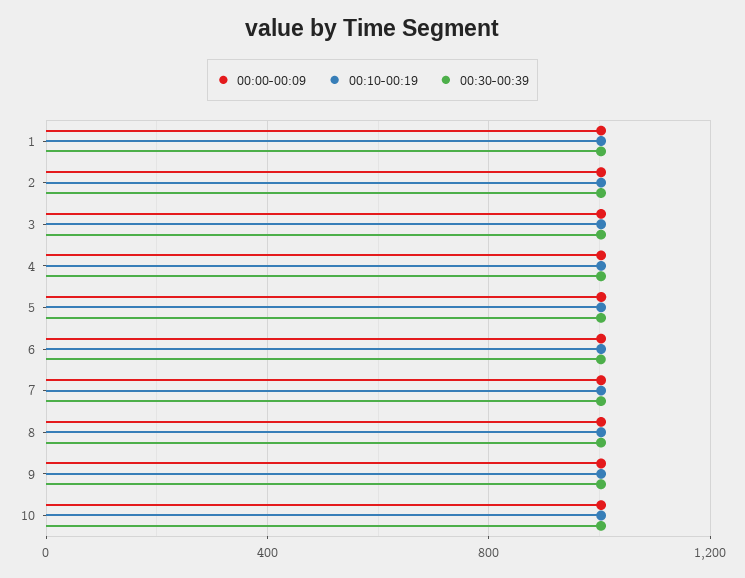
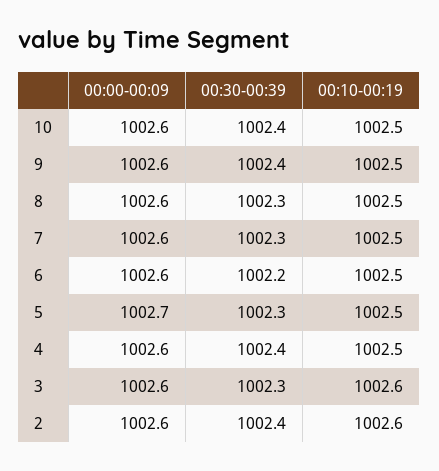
  {
    "00:00-00:09": {
-     "1": 1000,
      "2": 1002.6,
      "3": 1002.6,
      "4": 1002.6,
      "5": 1002.7,
      "6": 1002.6,
      "7": 1002.6,
      "8": 1002.6,
      "9": 1002.6,
      "10": 1002.6
    },
    "00:10-00:19": {
-     "1": 1000,
      "2": 1002.6,
      "3": 1002.6,
      "4": 1002.5,
      "5": 1002.5,
      "6": 1002.5,
      "7": 1002.5,
      "8": 1002.5,
      "9": 1002.5,
      "10": 1002.5
    },
    "00:30-00:39": {
-     "1": 1000,
      "2": 1002.4,
      "3": 1002.3,
      "4": 1002.4,
      "5": 1002.3,
      "6": 1002.2,
      "7": 1002.3,
      "8": 1002.3,
      "9": 1002.4,
      "10": 1002.4
    }
  }

